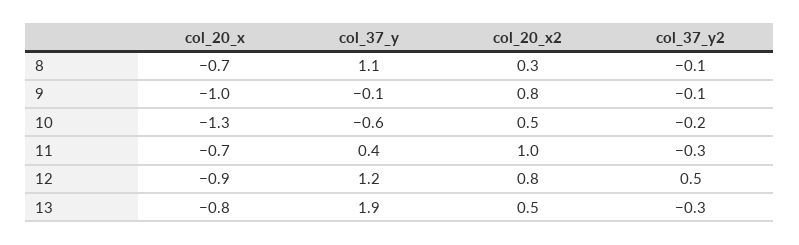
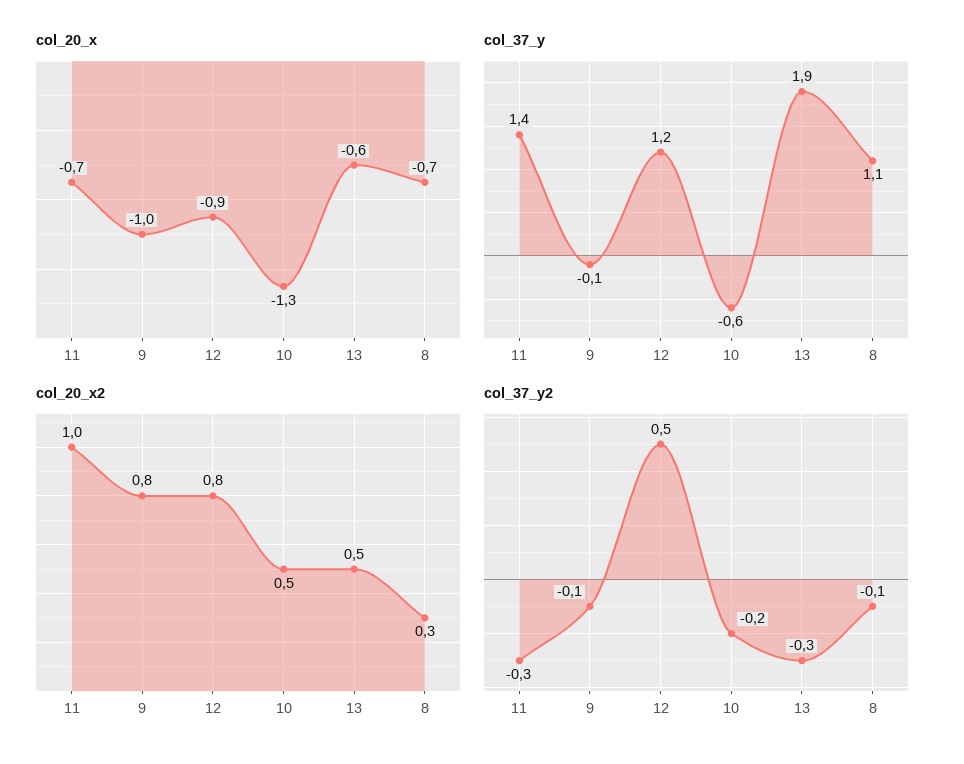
  {
    "col_20_x": {
      "8": -0.7,
      "9": -1,
      "10": -1.3,
      "11": -0.7,
      "12": -0.9,
-     "13": -0.8
+     "13": -0.6
    },
    "col_37_y": {
      "8": 1.1,
      "9": -0.1,
      "10": -0.6,
-     "11": 0.4,
+     "11": 1.4,
      "12": 1.2,
      "13": 1.9
    },
    "col_20_x2": {
      "8": 0.3,
      "9": 0.8,
      "10": 0.5,
      "11": 1,
      "12": 0.8,
      "13": 0.5
    },
    "col_37_y2": {
      "8": -0.1,
      "9": -0.1,
      "10": -0.2,
      "11": -0.3,
      "12": 0.5,
      "13": -0.3
    }
  }

